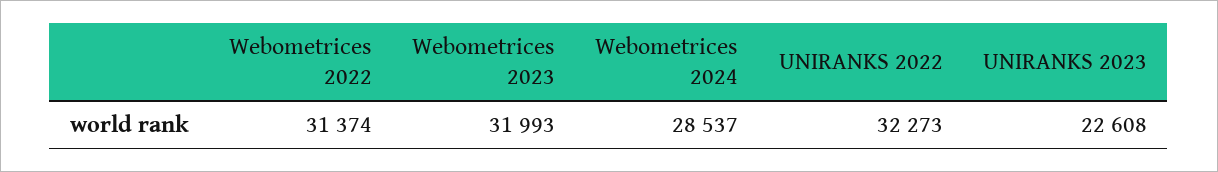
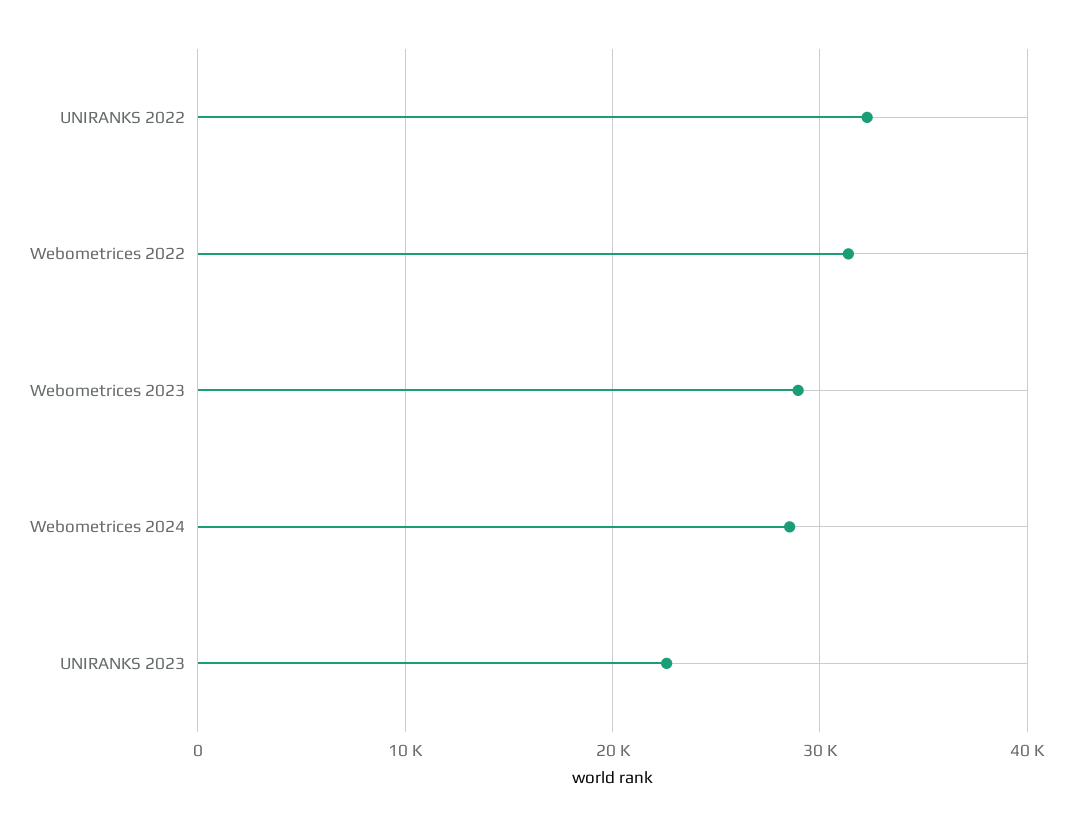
  {
    "Webometrices 2022": 31374,
-   "Webometrices 2023": 31993,
+   "Webometrices 2023": 29000,
    "Webometrices 2024": 28537,
    "UNIRANKS 2022": 32273,
    "UNIRANKS 2023": 22608
  }

